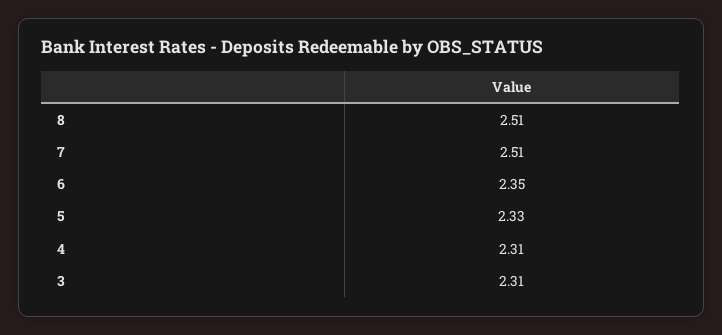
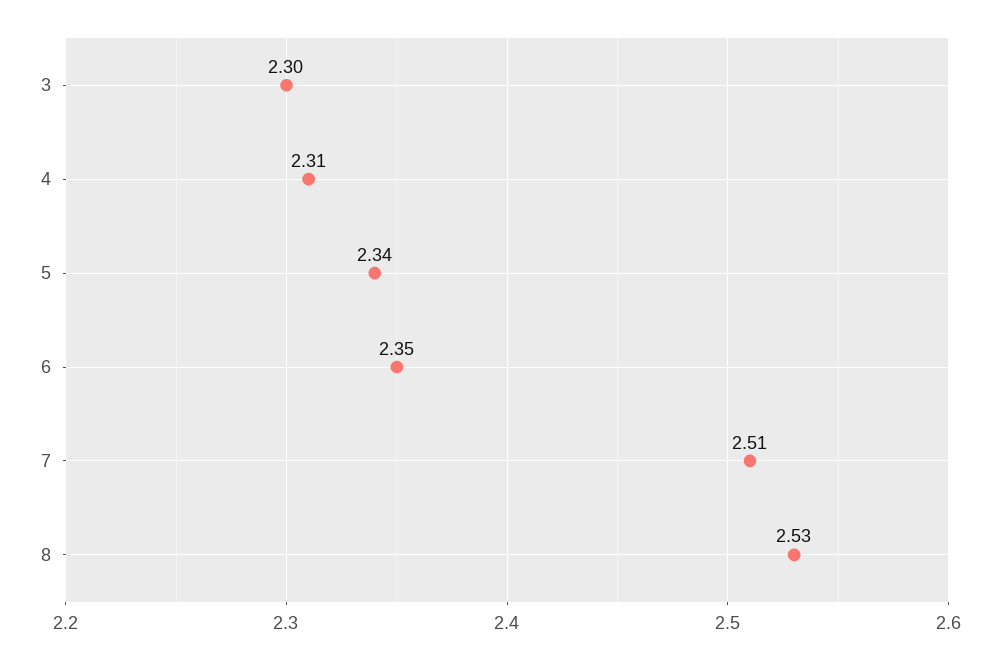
  {
-   "8": 2.51,
+   "8": 2.53,
    "7": 2.51,
    "6": 2.35,
-   "5": 2.33,
+   "5": 2.34,
    "4": 2.31,
-   "3": 2.31
+   "3": 2.3
  }

